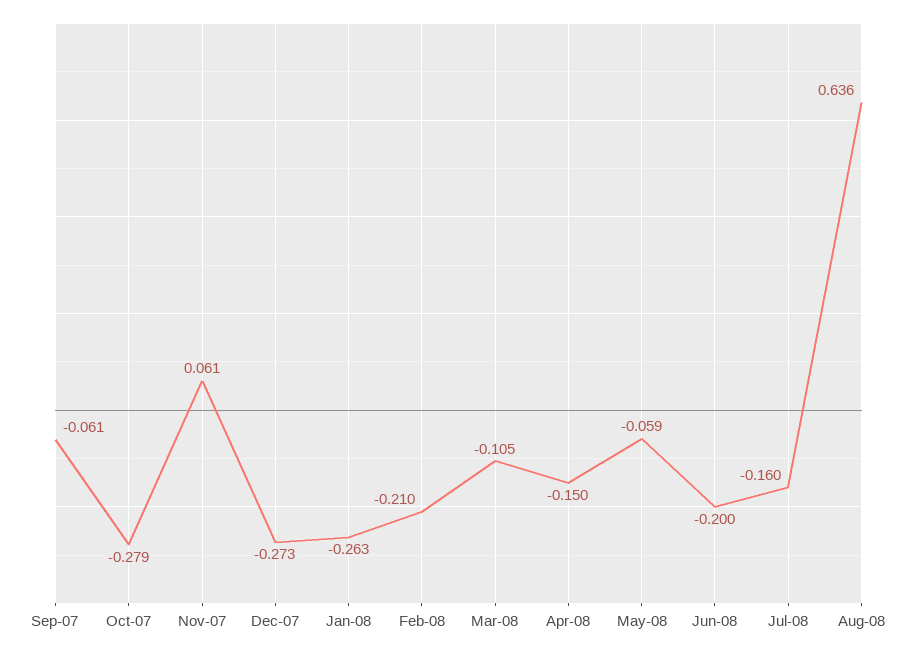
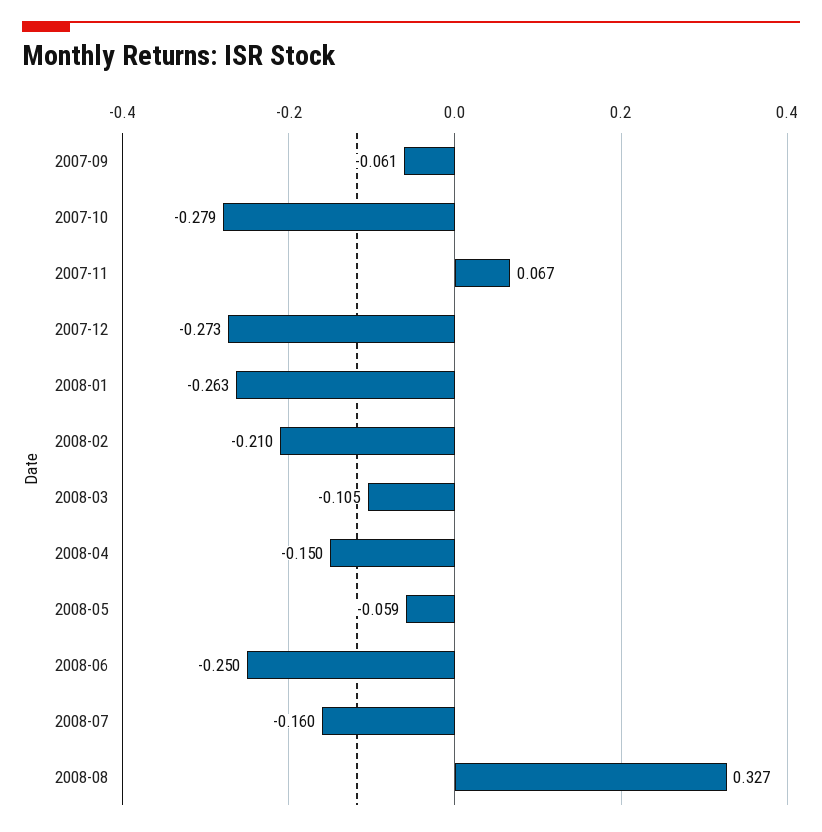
  {
    "Sep-07": -0.061,
    "Oct-07": -0.279,
-   "Nov-07": 0.061,
+   "Nov-07": 0.067,
    "Dec-07": -0.273,
    "Jan-08": -0.263,
    "Feb-08": -0.21,
    "Mar-08": -0.105,
    "Apr-08": -0.15,
    "May-08": -0.059,
-   "Jun-08": -0.2,
+   "Jun-08": -0.25,
    "Jul-08": -0.16,
-   "Aug-08": 0.636
+   "Aug-08": 0.327
  }

